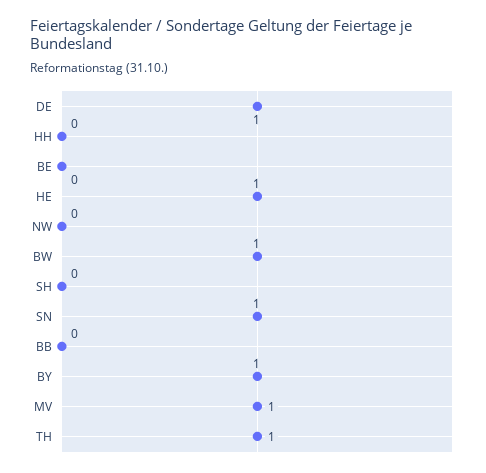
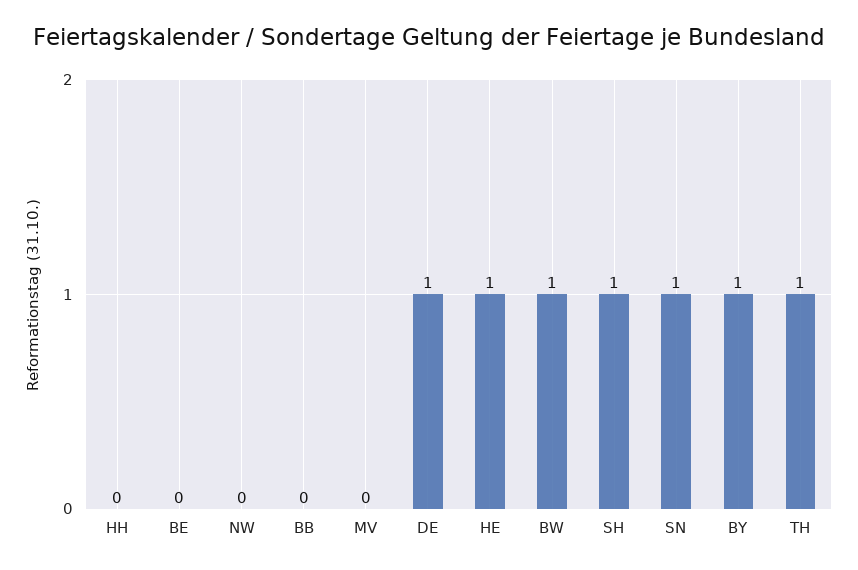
  {
    "DE": 1,
    "HH": 0,
    "BE": 0,
    "HE": 1,
    "NW": 0,
    "BW": 1,
-   "SH": 0,
+   "SH": 1,
    "SN": 1,
    "BB": 0,
    "BY": 1,
-   "MV": 1,
+   "MV": 0,
    "TH": 1
  }

